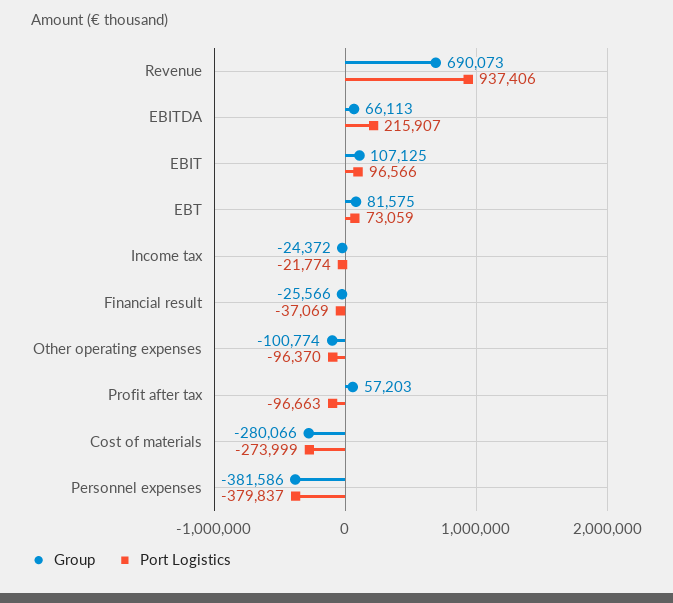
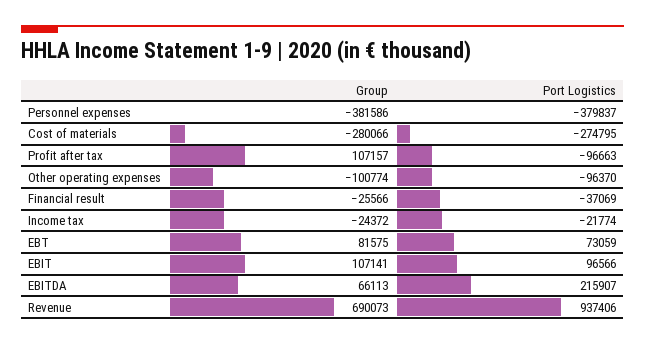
  {
    "Group": {
      "Revenue": 690073,
      "EBITDA": 66113,
-     "EBIT": 107125,
+     "EBIT": 107141,
      "EBT": 81575,
      "Income tax": -24372,
      "Financial result": -25566,
      "Other operating expenses": -100774,
-     "Profit after tax": 57203,
+     "Profit after tax": 107157,
      "Cost of materials": -280066,
      "Personnel expenses": -381586
    },
    "Port Logistics": {
      "Revenue": 937406,
      "EBITDA": 215907,
      "EBIT": 96566,
      "EBT": 73059,
      "Income tax": -21774,
      "Financial result": -37069,
      "Other operating expenses": -96370,
      "Profit after tax": -96663,
-     "Cost of materials": -273999,
+     "Cost of materials": -274795,
      "Personnel expenses": -379837
    }
  }

